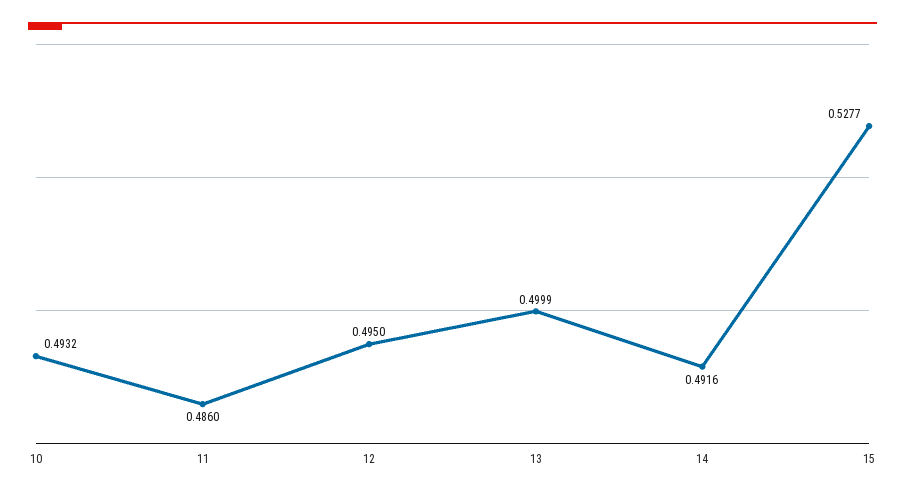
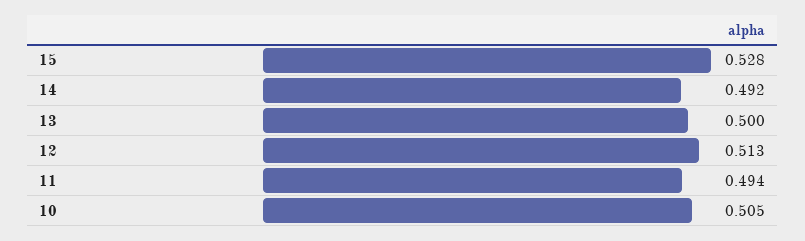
  {
-   "10": 0.4932,
+   "10": 0.505,
-   "11": 0.486,
+   "11": 0.494,
-   "12": 0.495,
+   "12": 0.513,
    "13": 0.4999,
    "14": 0.4916,
    "15": 0.5277
  }

